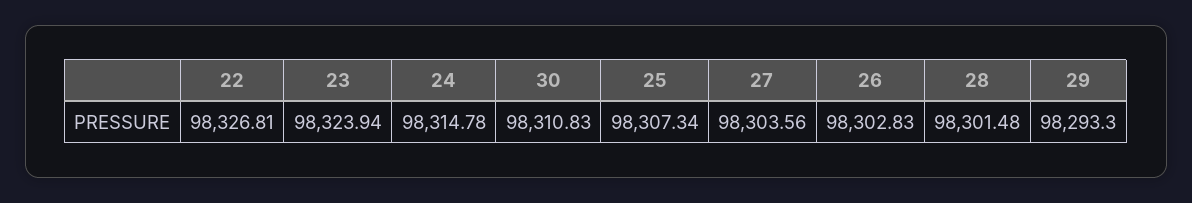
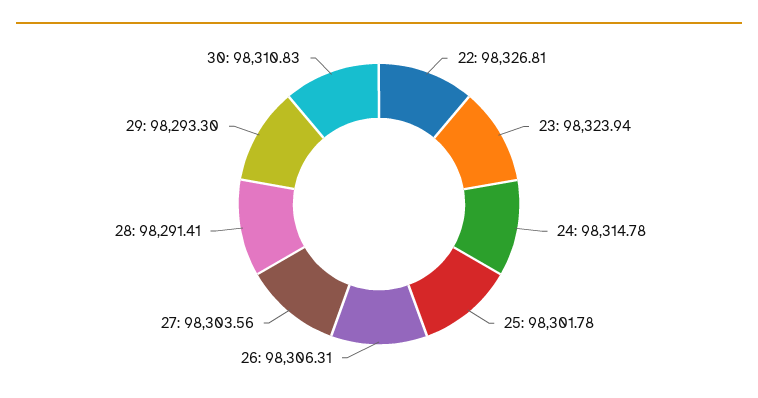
  {
    "22": 98326.81,
    "23": 98323.94,
    "24": 98314.78,
    "30": 98310.83,
-   "25": 98307.34,
+   "25": 98301.78,
    "27": 98303.56,
-   "26": 98302.83,
+   "26": 98306.31,
-   "28": 98301.48,
+   "28": 98291.41,
    "29": 98293.3
  }

